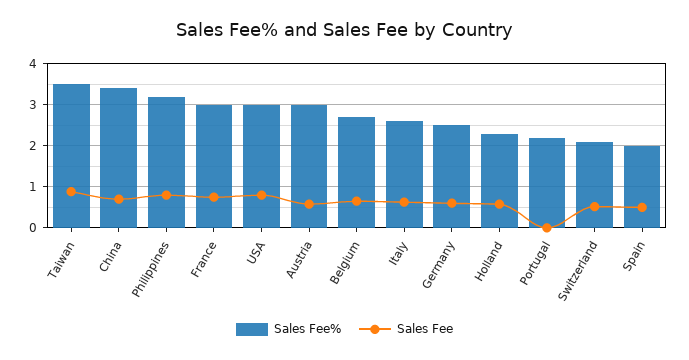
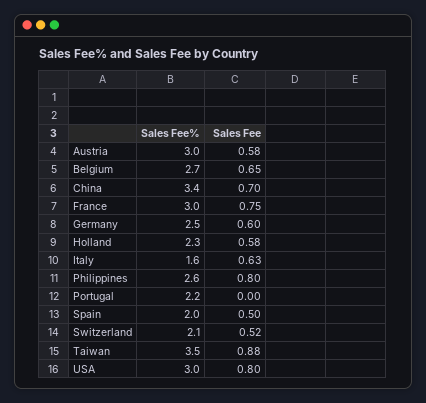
  {
    "Sales Fee%": {
      "Taiwan": 3.5,
      "China": 3.4,
-     "Philippines": 3.2,
+     "Philippines": 2.6,
      "France": 3,
      "USA": 3,
      "Austria": 3,
      "Belgium": 2.7,
-     "Italy": 2.6,
+     "Italy": 1.6,
      "Germany": 2.5,
      "Holland": 2.3,
      "Portugal": 2.2,
      "Switzerland": 2.1,
      "Spain": 2
    },
    "Sales Fee": {
      "Taiwan": 0.88,
      "China": 0.7,
      "Philippines": 0.8,
      "France": 0.75,
      "USA": 0.8,
      "Austria": 0.58,
      "Belgium": 0.65,
      "Italy": 0.63,
      "Germany": 0.6,
      "Holland": 0.58,
      "Portugal": 0,
      "Switzerland": 0.52,
      "Spain": 0.5
    }
  }

